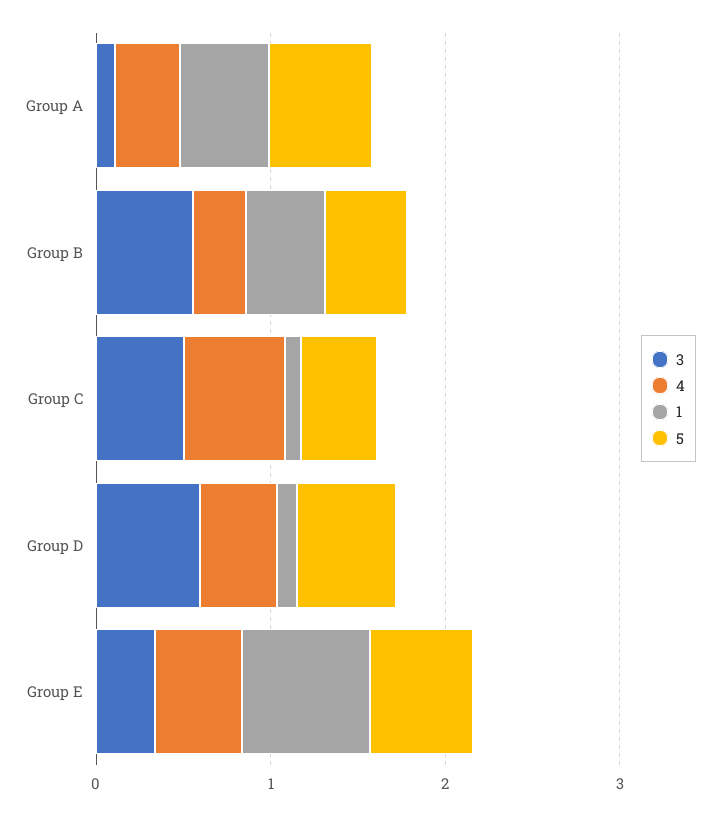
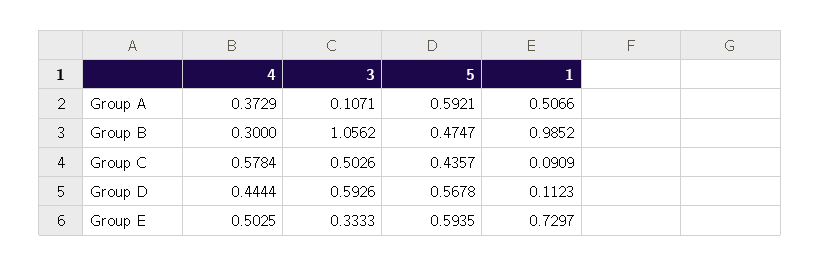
  {
    "3": {
      "Group A": 0.1071,
-     "Group B": 0.6,
+     "Group B": 1.0562,
      "Group C": 0.5026,
      "Group D": 0.5926,
      "Group E": 0.3333
    },
    "4": {
      "Group A": 0.3729,
      "Group B": 0.3,
      "Group C": 0.5784,
      "Group D": 0.4444,
      "Group E": 0.5025
    },
    "1": {
      "Group A": 0.5066,
-     "Group B": 0.4,
+     "Group B": 0.9852,
      "Group C": 0.0909,
      "Group D": 0.1123,
      "Group E": 0.7297
    },
    "5": {
      "Group A": 0.5921,
      "Group B": 0.4747,
      "Group C": 0.4357,
      "Group D": 0.5678,
      "Group E": 0.5935
    }
  }

